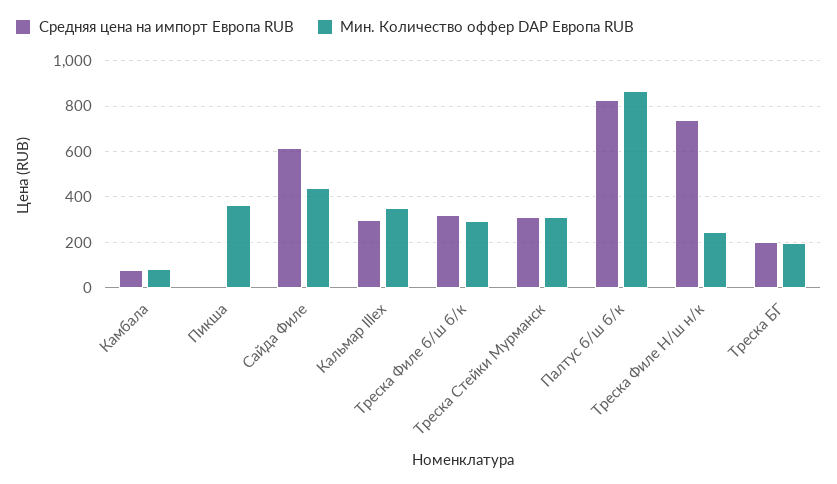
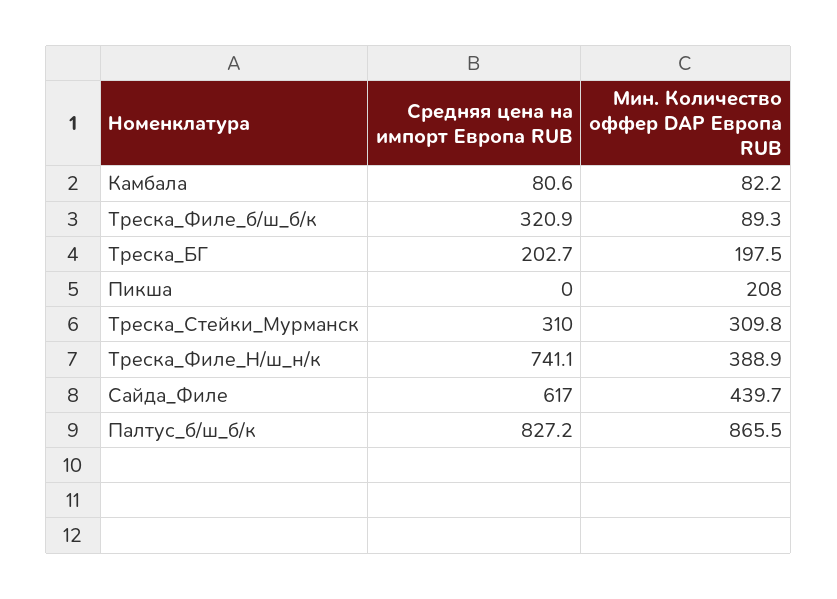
  {
    "Средняя цена на импорт Европа RUB": {
      "Камбала": 80.6,
      "Пикша": 0,
      "Сайда Филе": 617,
-     "Кальмар Illex": 300,
      "Треска Филе б/ш б/к": 320.9,
      "Треска Стейки Мурманск": 310,
      "Палтус б/ш б/к": 827.2,
      "Треска Филе Н/ш н/к": 741.1,
      "Треска БГ": 202.7
    },
    "Мин. Количество оффер DAP Европа RUB": {
      "Камбала": 82.2,
-     "Пикша": 350,
+     "Пикша": 208,
      "Сайда Филе": 439.7,
-     "Кальмар Illex": 350,
-     "Треска Филе б/ш б/к": 300,
+     "Треска Филе б/ш б/к": 89.3,
      "Треска Стейки Мурманск": 309.8,
      "Палтус б/ш б/к": 865.5,
-     "Треска Филе Н/ш н/к": 250,
+     "Треска Филе Н/ш н/к": 388.9,
      "Треска БГ": 197.5
    }
  }

